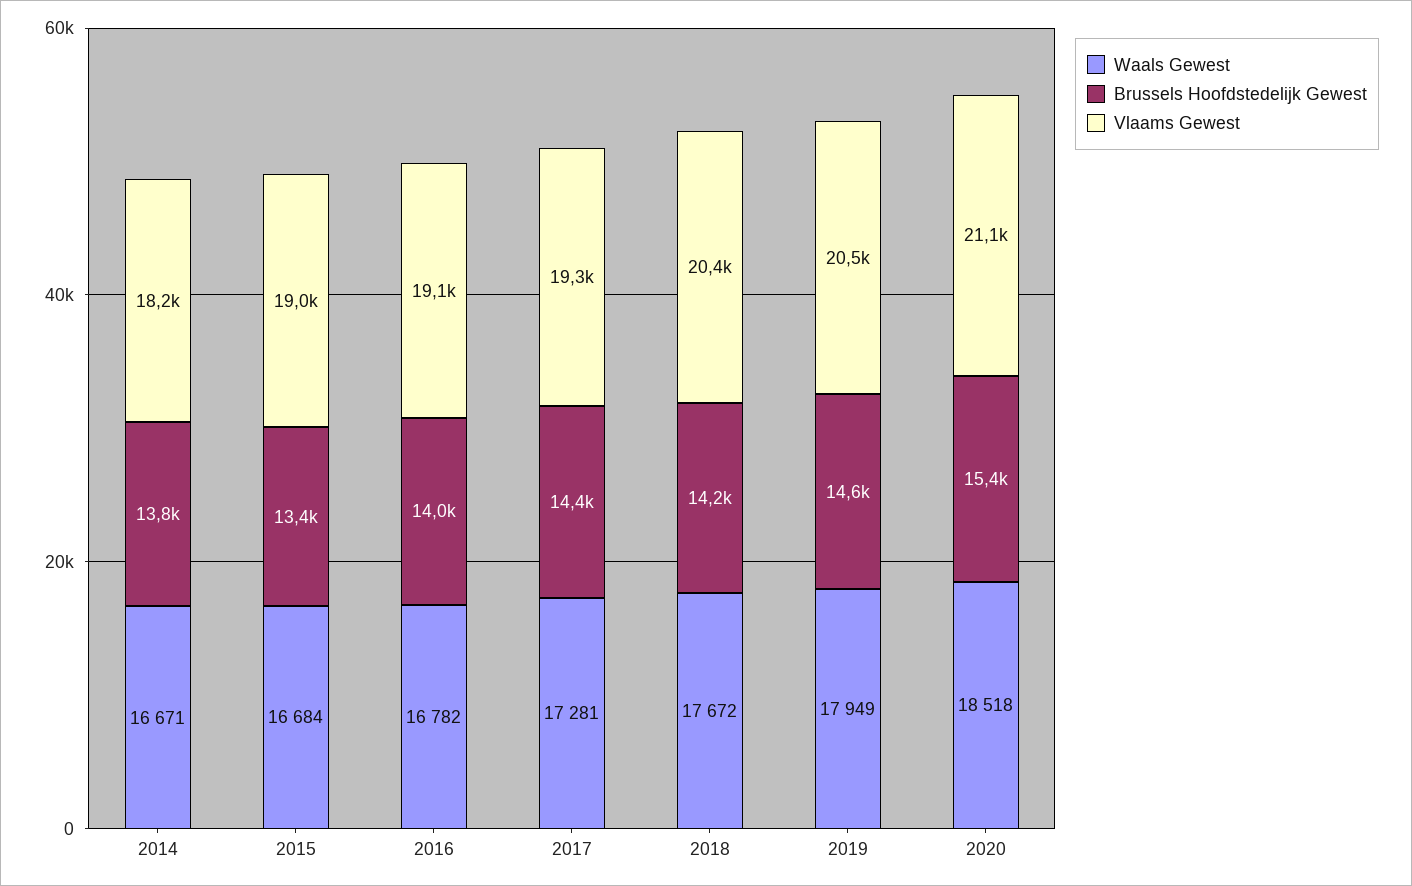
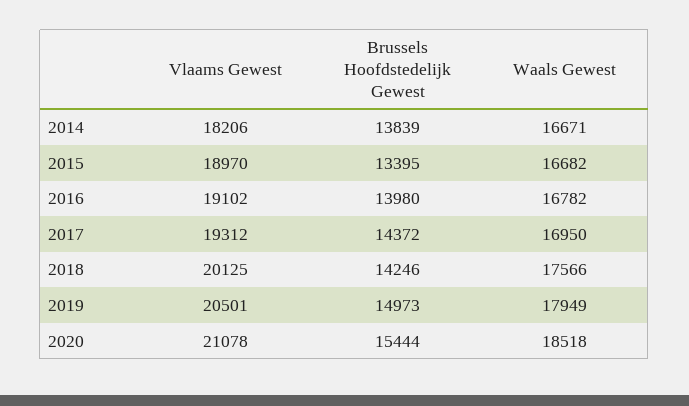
  {
    "Waals Gewest": {
      "2014": 16671,
-     "2015": 16684,
+     "2015": 16682,
      "2016": 16782,
-     "2017": 17281,
+     "2017": 16950,
-     "2018": 17672,
+     "2018": 17566,
      "2019": 17949,
      "2020": 18518
    },
    "Brussels Hoofdstedelijk Gewest": {
      "2014": 13839,
      "2015": 13395,
      "2016": 13980,
      "2017": 14372,
      "2018": 14246,
-     "2019": 14600,
+     "2019": 14973,
      "2020": 15444
    },
    "Vlaams Gewest": {
      "2014": 18206,
      "2015": 18970,
      "2016": 19102,
      "2017": 19312,
-     "2018": 20400,
+     "2018": 20125,
      "2019": 20501,
      "2020": 21078
    }
  }

